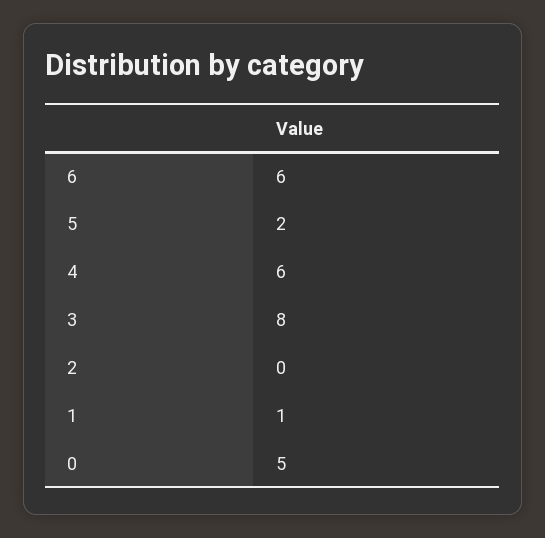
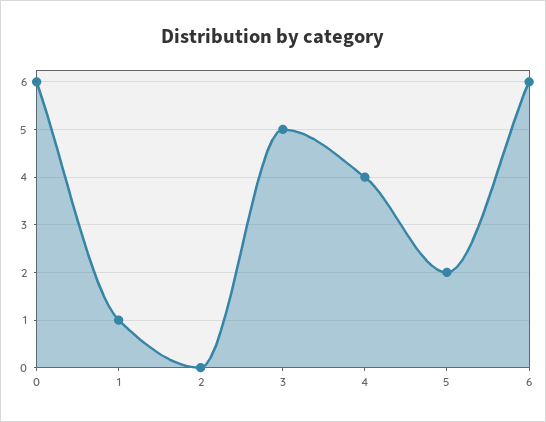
  {
    "6": 6,
    "5": 2,
-   "4": 6,
+   "4": 4,
-   "3": 8,
+   "3": 5,
    "2": 0,
    "1": 1,
-   "0": 5
+   "0": 6
  }

